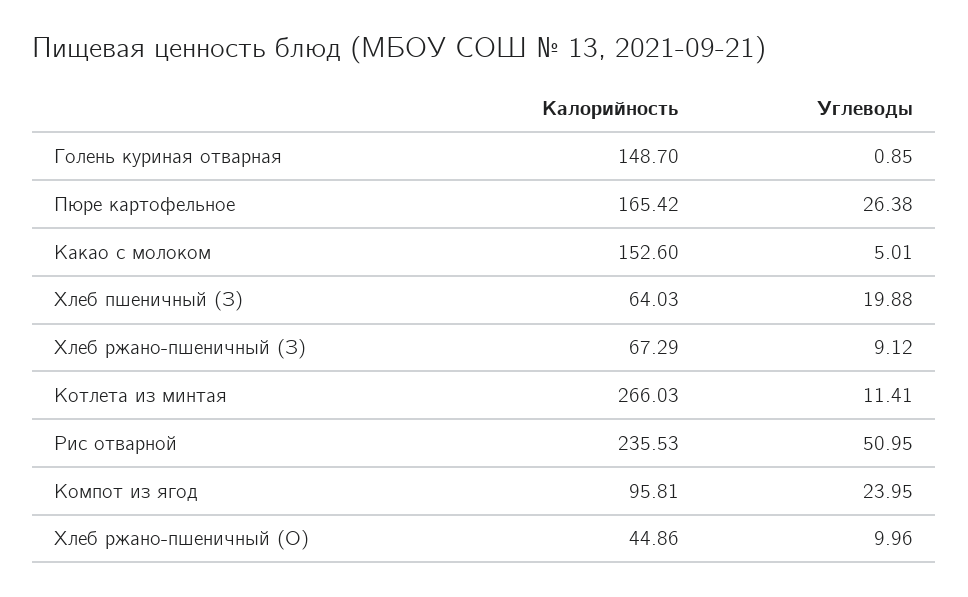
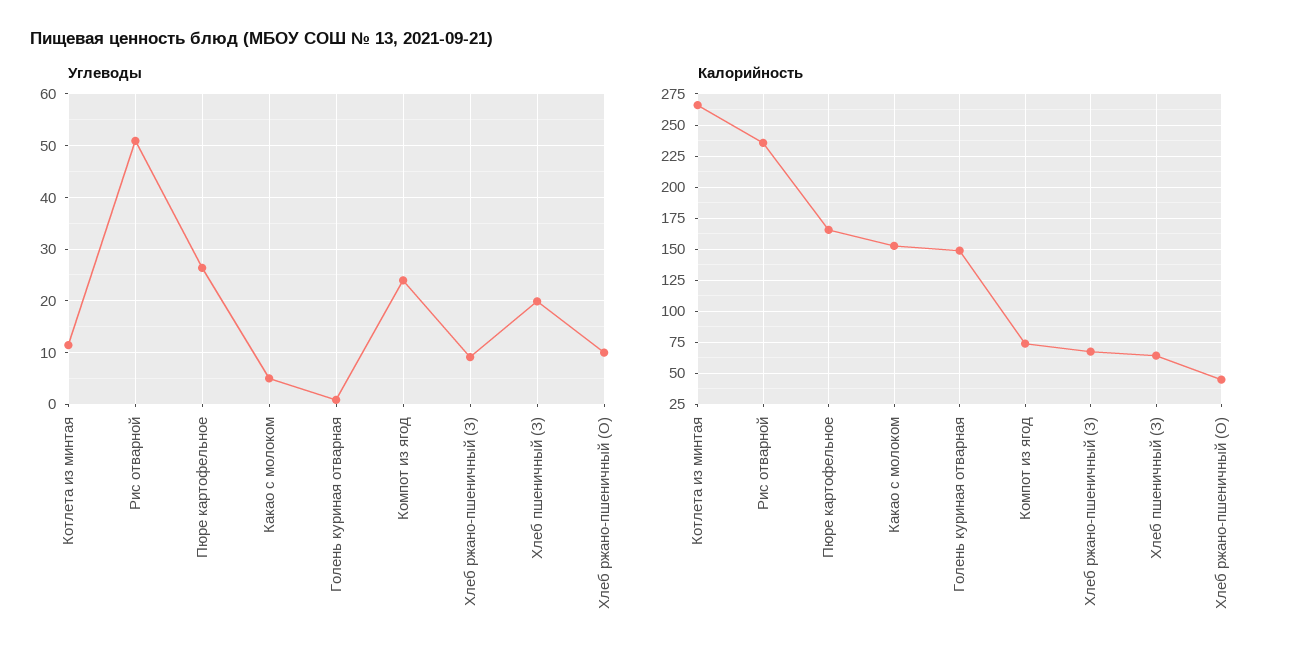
  {
    "Калорийность": {
      "Голень куриная отварная": 148.7,
      "Пюре картофельное": 165.42,
      "Какао с молоком": 152.6,
      "Хлеб пшеничный (З)": 64.03,
      "Хлеб ржано-пшеничный (З)": 67.29,
      "Котлета из минтая": 266.03,
      "Рис отварной": 235.53,
-     "Компот из ягод": 95.81,
+     "Компот из ягод": 75,
      "Хлеб ржано-пшеничный (О)": 44.86
    },
    "Углеводы": {
      "Голень куриная отварная": 0.85,
      "Пюре картофельное": 26.38,
      "Какао с молоком": 5.01,
      "Хлеб пшеничный (З)": 19.88,
      "Хлеб ржано-пшеничный (З)": 9.12,
      "Котлета из минтая": 11.41,
      "Рис отварной": 50.95,
      "Компот из ягод": 23.95,
      "Хлеб ржано-пшеничный (О)": 9.96
    }
  }

